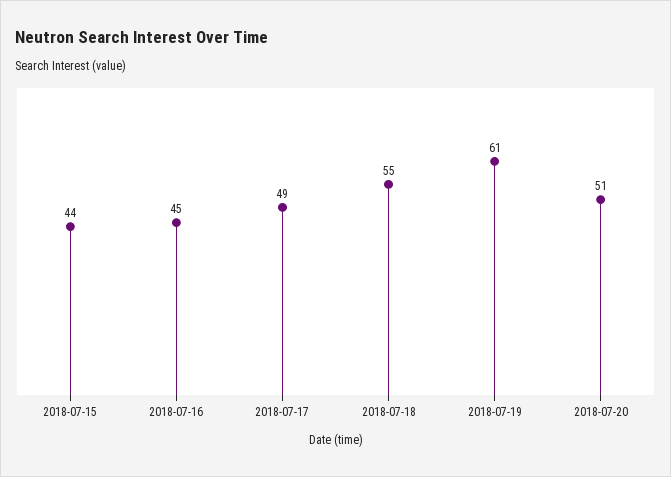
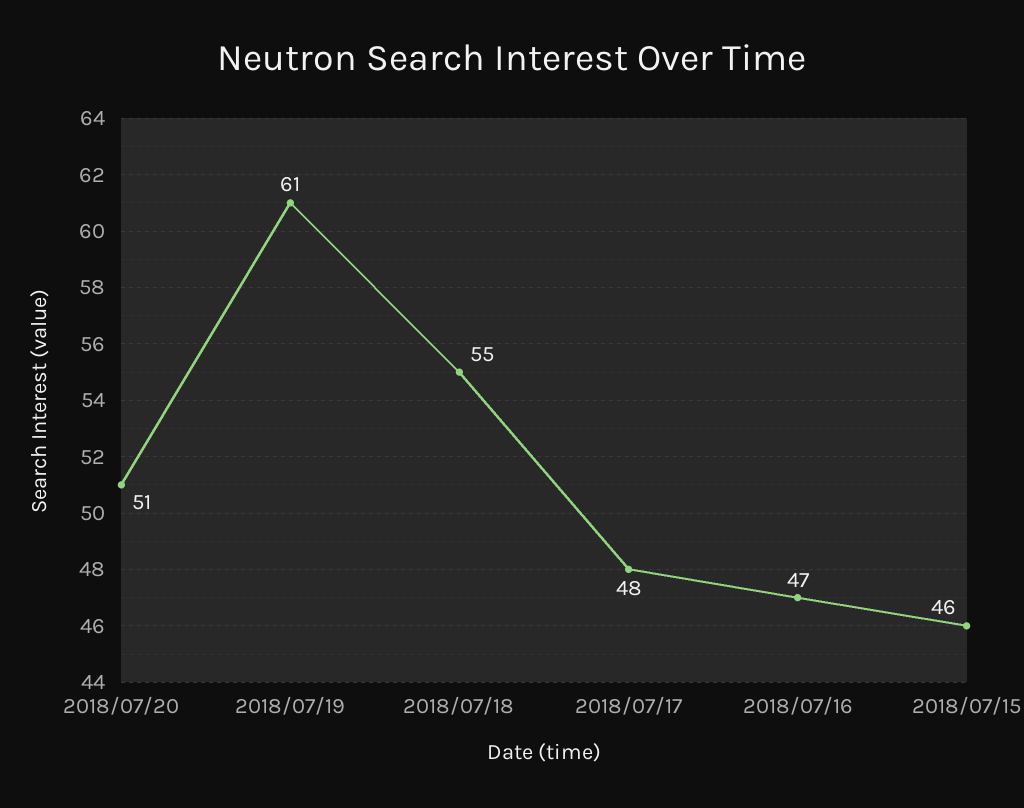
  {
-   "2018-07-15": 44,
+   "2018-07-15": 46,
-   "2018-07-16": 45,
+   "2018-07-16": 47,
-   "2018-07-17": 49,
+   "2018-07-17": 48,
    "2018-07-18": 55,
    "2018-07-19": 61,
    "2018-07-20": 51
  }

